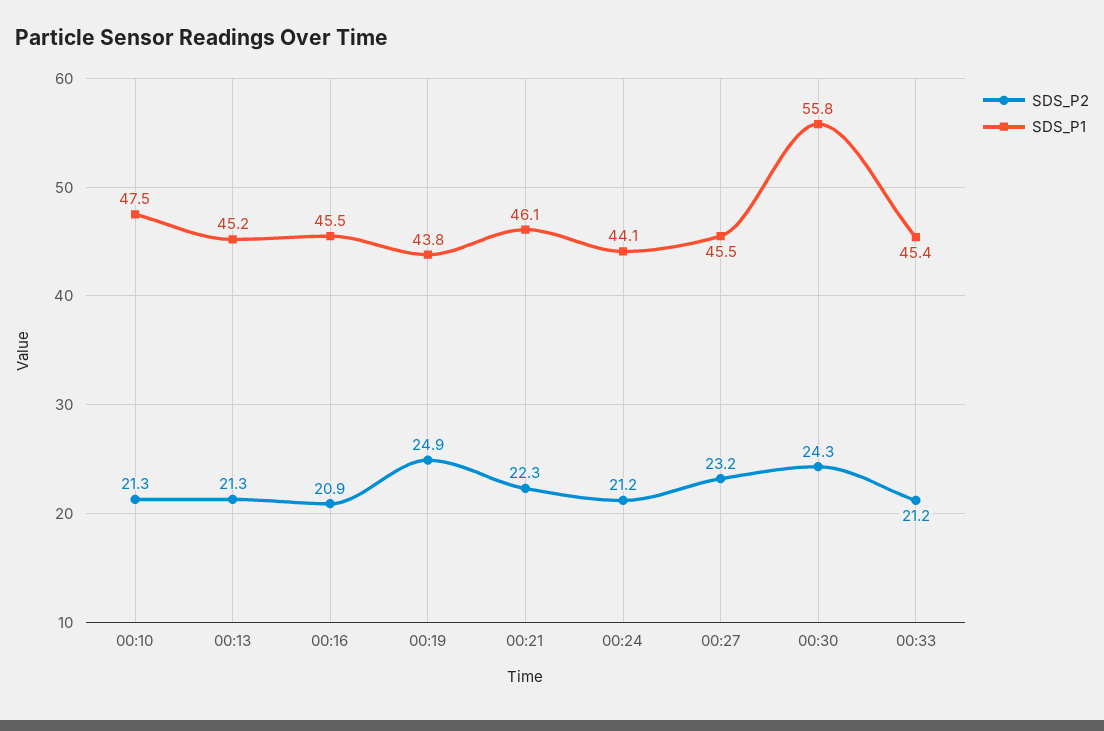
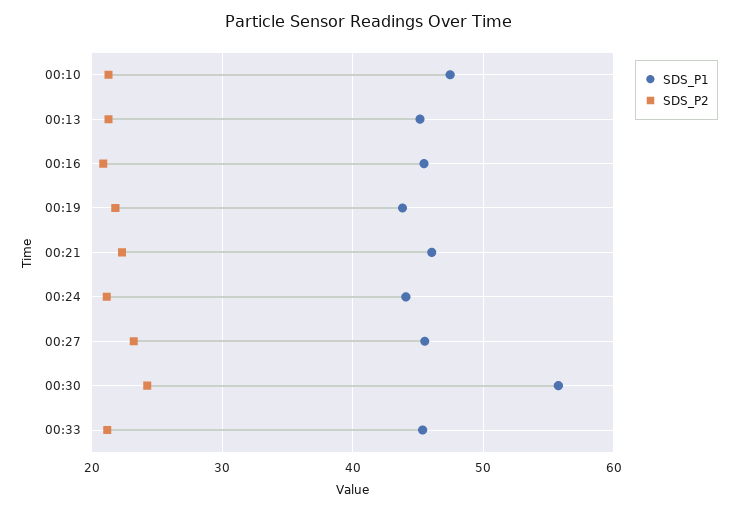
  {
    "SDS_P2": {
      "00:10": 21.3,
      "00:13": 21.3,
      "00:16": 20.9,
-     "00:19": 24.9,
+     "00:19": 22,
      "00:21": 22.3,
      "00:24": 21.2,
      "00:27": 23.2,
      "00:30": 24.3,
      "00:33": 21.2
    },
    "SDS_P1": {
      "00:10": 47.5,
      "00:13": 45.2,
      "00:16": 45.5,
      "00:19": 43.8,
      "00:21": 46.1,
      "00:24": 44.1,
      "00:27": 45.5,
      "00:30": 55.8,
      "00:33": 45.4
    }
  }

